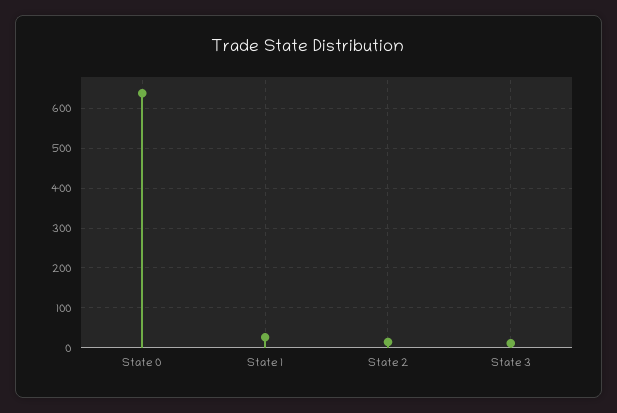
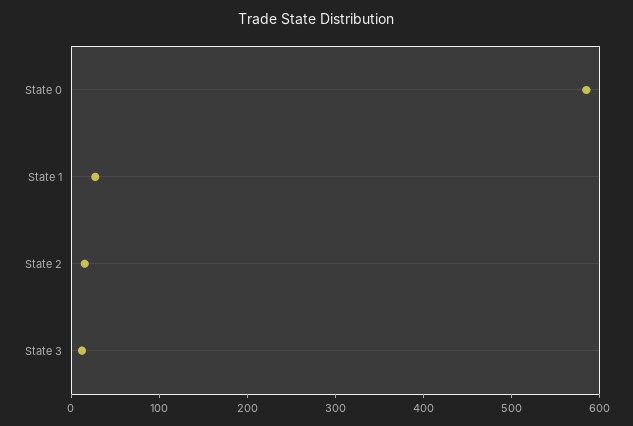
  {
-   "State 0": 640,
+   "State 0": 580,
    "State 1": 20,
    "State 2": 20,
    "State 3": 20
  }

